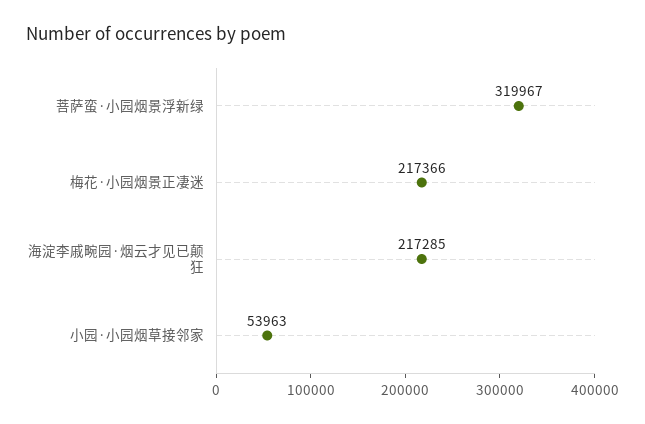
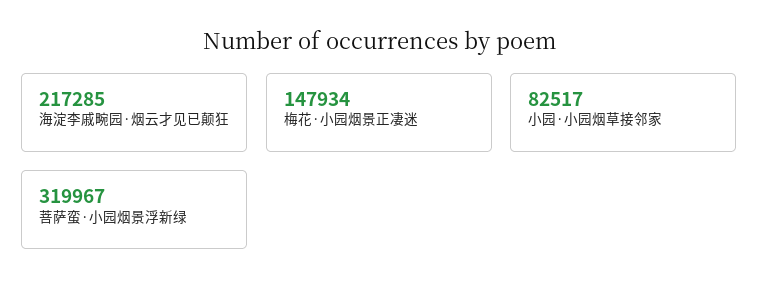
  {
    "菩萨蛮·小园烟景浮新绿": 319967,
-   "梅花·小园烟景正凄迷": 217366,
+   "梅花·小园烟景正凄迷": 147934,
    "海淀李戚畹园·烟云才见已颠狂": 217285,
-   "小园·小园烟草接邻家": 53963
+   "小园·小园烟草接邻家": 82517
  }

